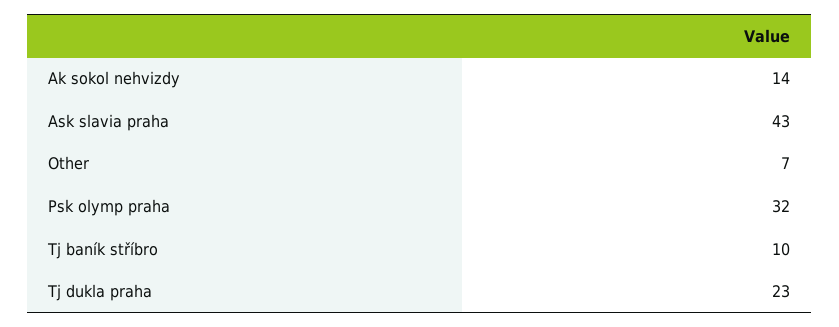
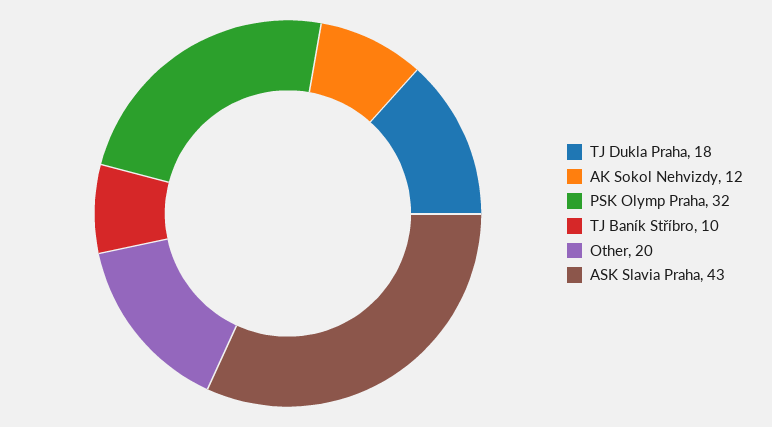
  {
-   "Ak sokol nehvizdy": 14,
+   "Ak sokol nehvizdy": 12,
    "Ask slavia praha": 43,
-   "Other": 7,
+   "Other": 20,
    "Psk olymp praha": 32,
    "Tj baník stříbro": 10,
-   "Tj dukla praha": 23
+   "Tj dukla praha": 18
  }

